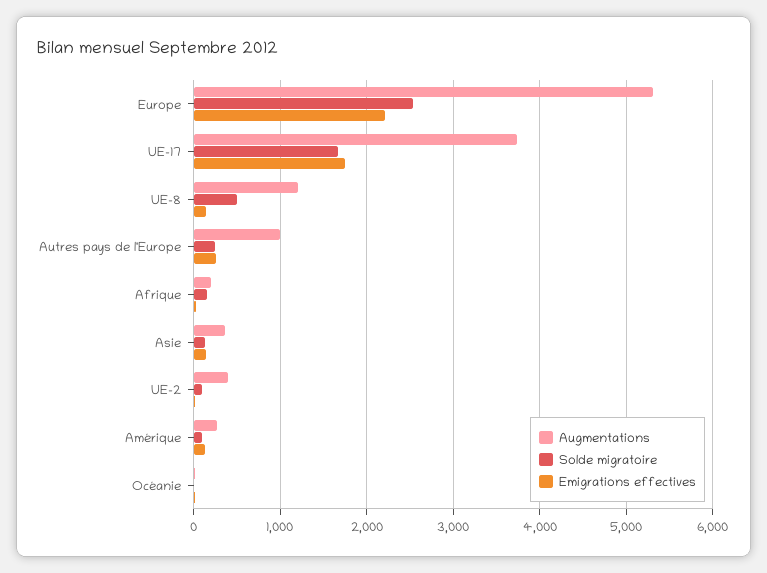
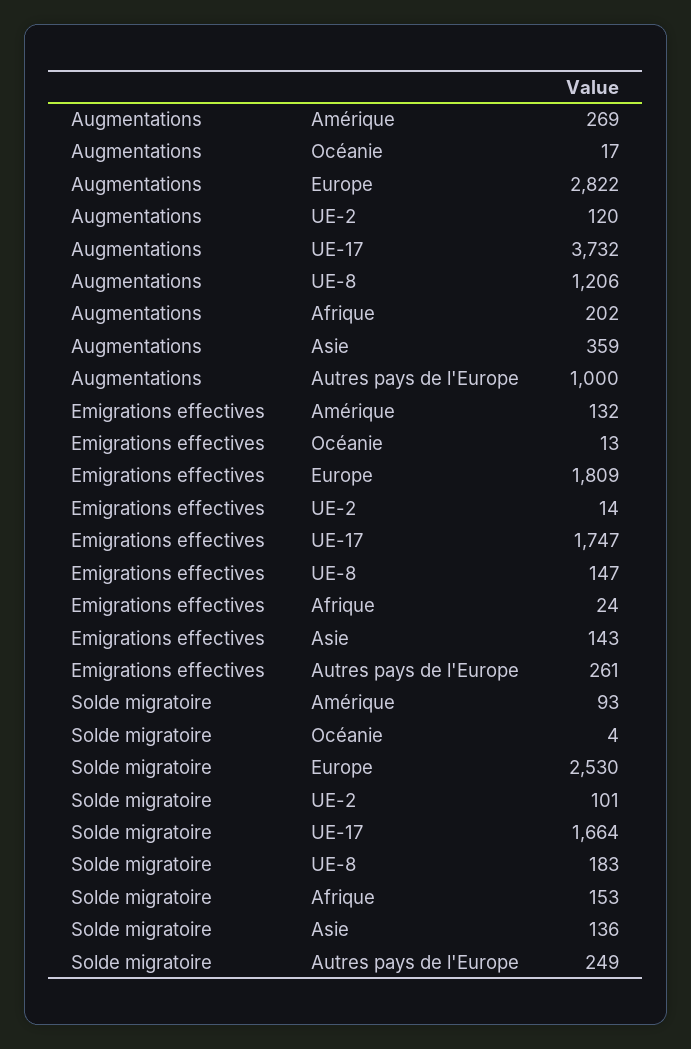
  {
    "Augmentations": {
-     "Europe": 5300,
+     "Europe": 2822,
      "UE-17": 3732,
      "UE-8": 1206,
      "Autres pays de l'Europe": 1000,
      "Afrique": 202,
      "Asie": 359,
-     "UE-2": 400,
+     "UE-2": 120,
      "Amérique": 269,
      "Océanie": 17
    },
    "Solde migratoire": {
      "Europe": 2530,
      "UE-17": 1664,
-     "UE-8": 500,
+     "UE-8": 183,
      "Autres pays de l'Europe": 249,
      "Afrique": 153,
      "Asie": 136,
      "UE-2": 101,
      "Amérique": 93,
      "Océanie": 4
    },
    "Emigrations effectives": {
-     "Europe": 2200,
+     "Europe": 1809,
      "UE-17": 1747,
      "UE-8": 147,
      "Autres pays de l'Europe": 261,
      "Afrique": 24,
      "Asie": 143,
      "UE-2": 14,
      "Amérique": 132,
      "Océanie": 13
    }
  }

